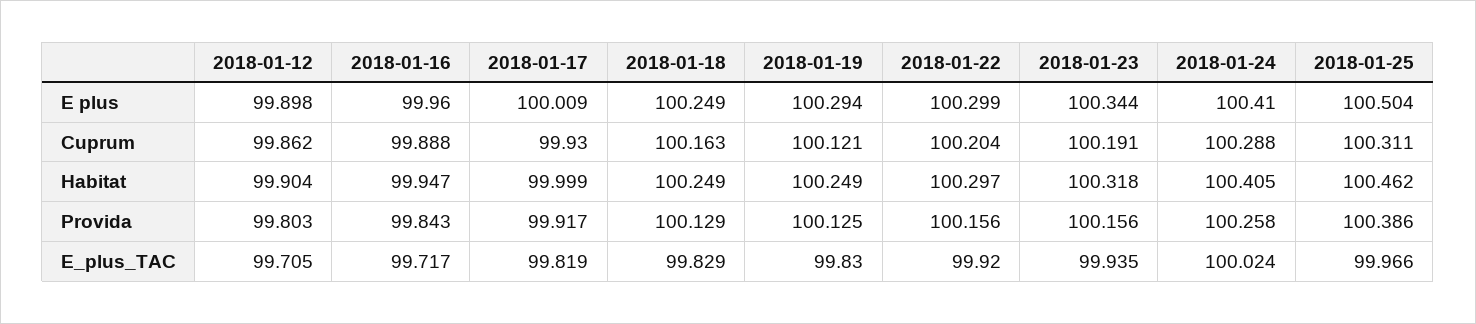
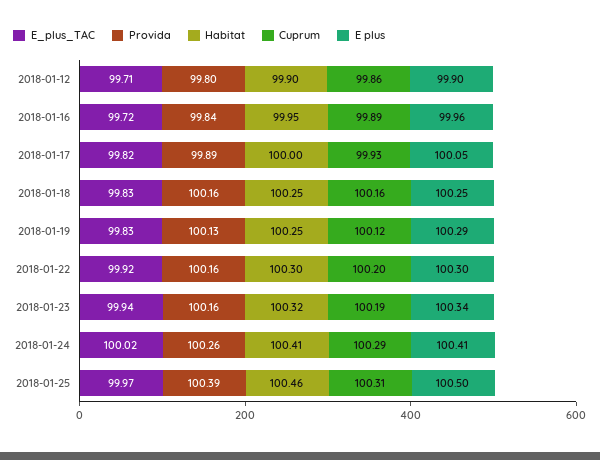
  {
    "E plus": {
      "2018-01-12": 99.898,
      "2018-01-16": 99.96,
-     "2018-01-17": 100.009,
+     "2018-01-17": 100.05,
      "2018-01-18": 100.249,
      "2018-01-19": 100.294,
      "2018-01-22": 100.299,
      "2018-01-23": 100.344,
      "2018-01-24": 100.41,
      "2018-01-25": 100.504
    },
    "Cuprum": {
      "2018-01-12": 99.862,
      "2018-01-16": 99.888,
      "2018-01-17": 99.93,
      "2018-01-18": 100.163,
      "2018-01-19": 100.121,
      "2018-01-22": 100.204,
      "2018-01-23": 100.191,
      "2018-01-24": 100.288,
      "2018-01-25": 100.311
    },
    "Habitat": {
      "2018-01-12": 99.904,
      "2018-01-16": 99.947,
      "2018-01-17": 99.999,
      "2018-01-18": 100.249,
      "2018-01-19": 100.249,
      "2018-01-22": 100.297,
      "2018-01-23": 100.318,
      "2018-01-24": 100.405,
      "2018-01-25": 100.462
    },
    "Provida": {
      "2018-01-12": 99.803,
      "2018-01-16": 99.843,
-     "2018-01-17": 99.917,
+     "2018-01-17": 99.89,
-     "2018-01-18": 100.129,
+     "2018-01-18": 100.16,
      "2018-01-19": 100.125,
      "2018-01-22": 100.156,
      "2018-01-23": 100.156,
      "2018-01-24": 100.258,
      "2018-01-25": 100.386
    },
    "E_plus_TAC": {
      "2018-01-12": 99.705,
      "2018-01-16": 99.717,
      "2018-01-17": 99.819,
      "2018-01-18": 99.829,
      "2018-01-19": 99.83,
      "2018-01-22": 99.92,
      "2018-01-23": 99.935,
      "2018-01-24": 100.024,
      "2018-01-25": 99.966
    }
  }

